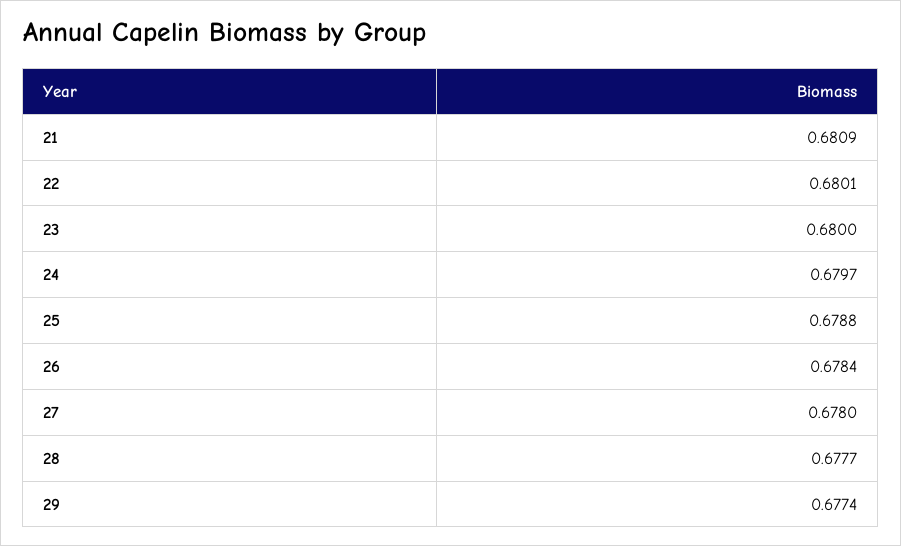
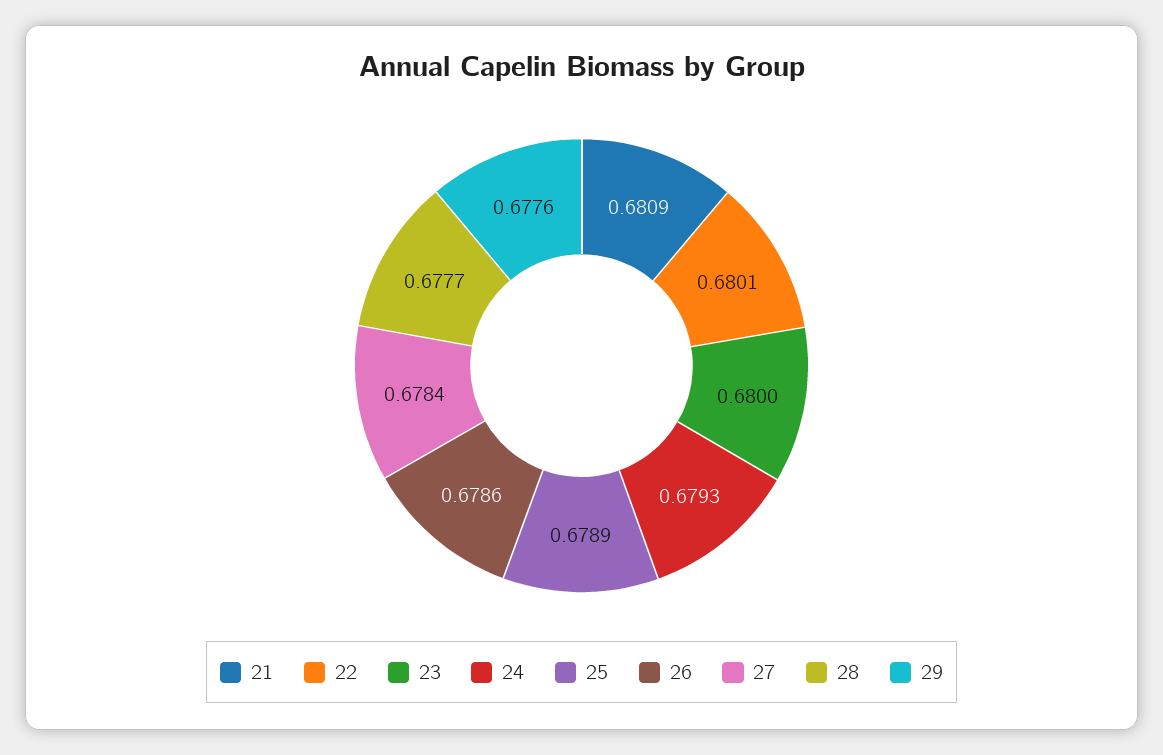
  {
    "21": 0.6809,
    "22": 0.6801,
    "23": 0.68,
-   "24": 0.6797,
+   "24": 0.6793,
-   "25": 0.6788,
+   "25": 0.6789,
-   "26": 0.6784,
+   "26": 0.6786,
-   "27": 0.678,
+   "27": 0.6784,
    "28": 0.6777,
-   "29": 0.6774
+   "29": 0.6776
  }

